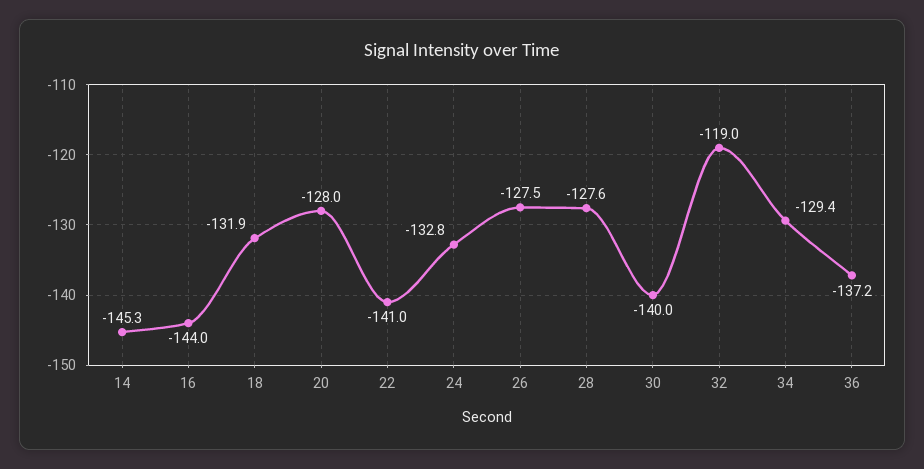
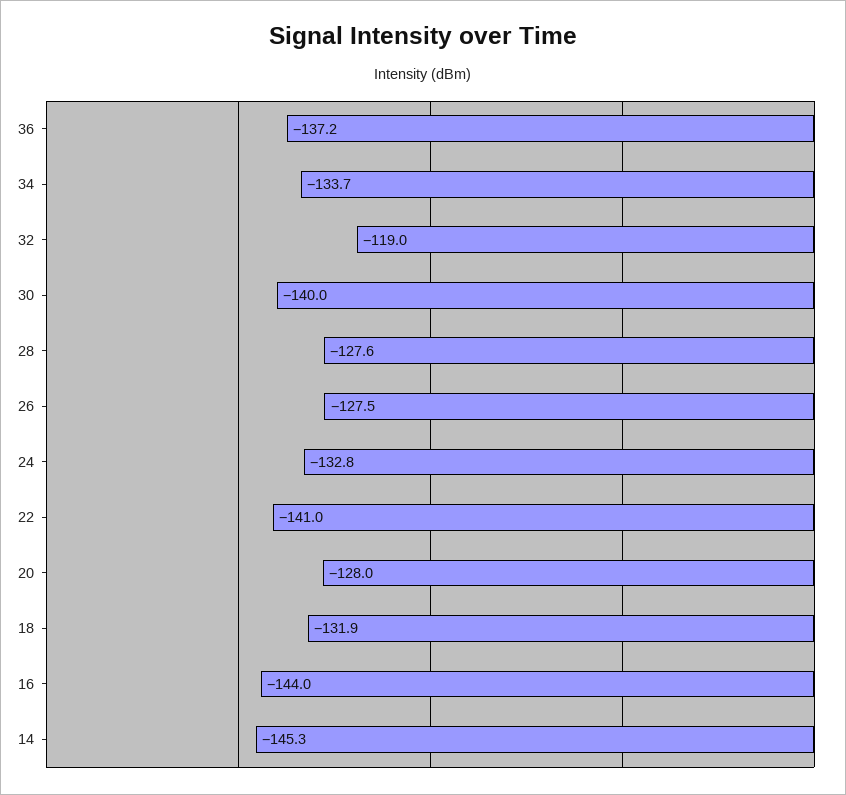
  {
    "14": -145.3,
    "16": -144,
    "18": -131.9,
    "20": -128,
    "22": -141,
    "24": -132.8,
    "26": -127.5,
    "28": -127.6,
    "30": -140,
    "32": -119,
-   "34": -129.4,
+   "34": -133.7,
    "36": -137.2
  }

